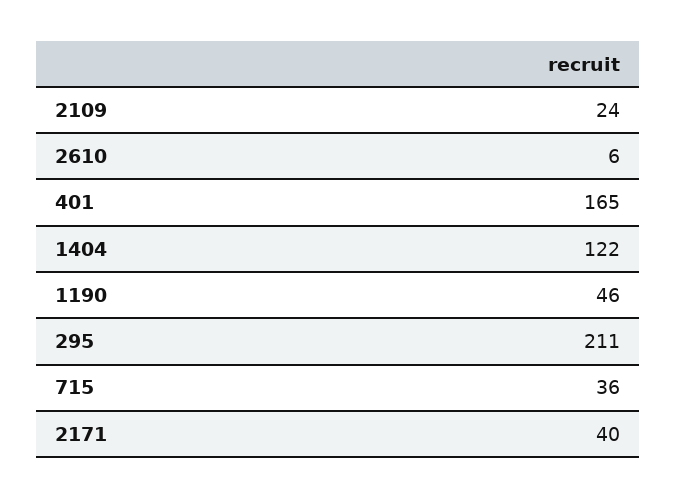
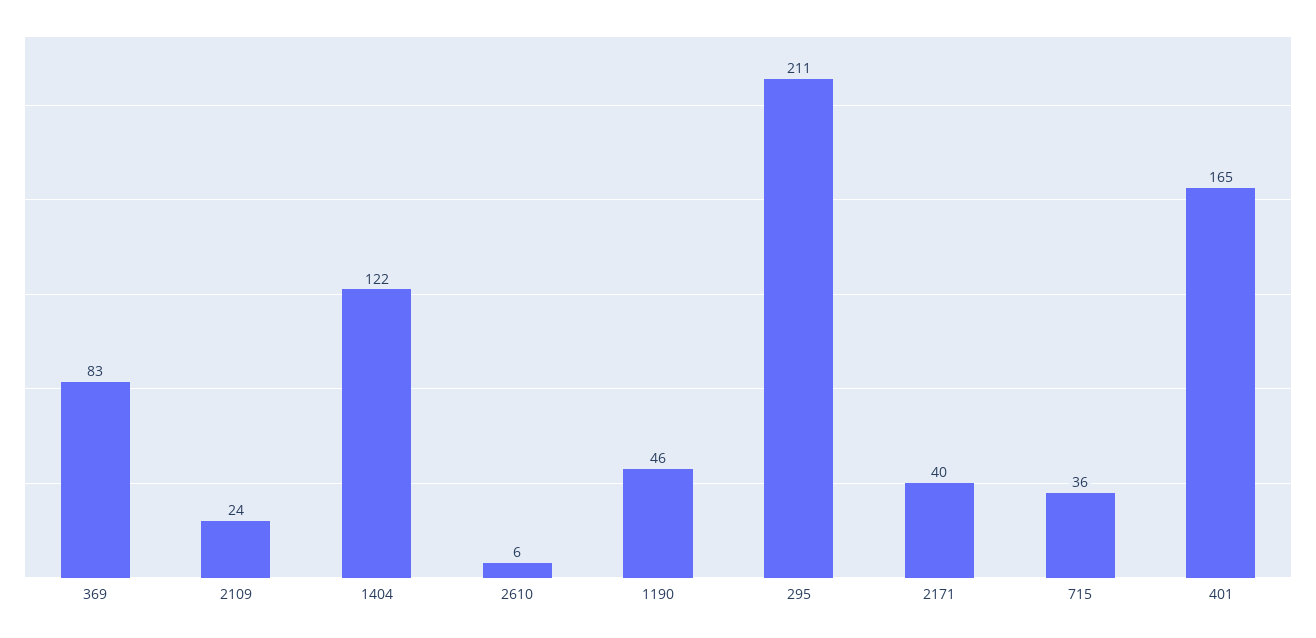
  {
    "2109": 24,
    "2610": 6,
    "401": 165,
    "1404": 122,
    "1190": 46,
    "295": 211,
    "715": 36,
-   "2171": 40
+   "2171": 40,
+   "369": 83
  }

